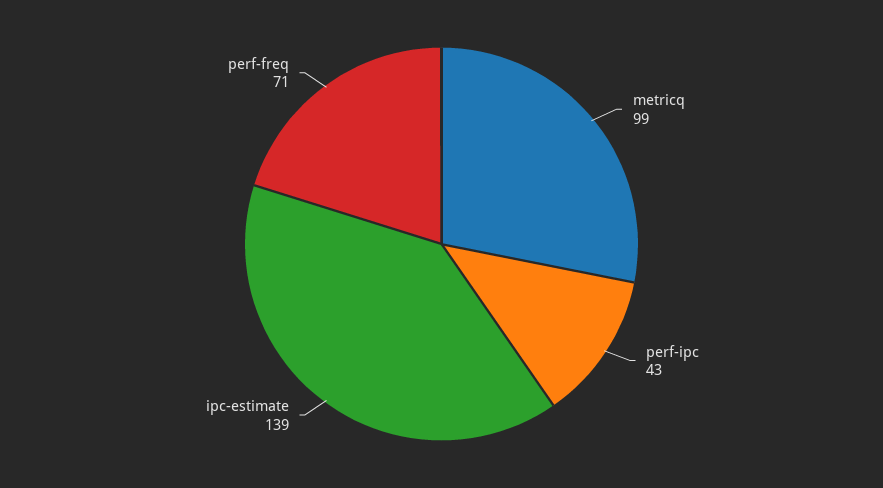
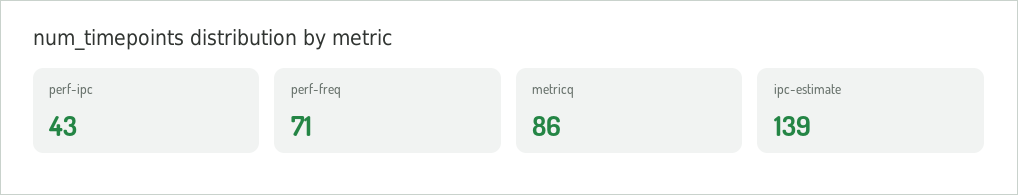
  {
-   "metricq": 99,
+   "metricq": 86,
    "perf-ipc": 43,
    "ipc-estimate": 139,
    "perf-freq": 71
  }

